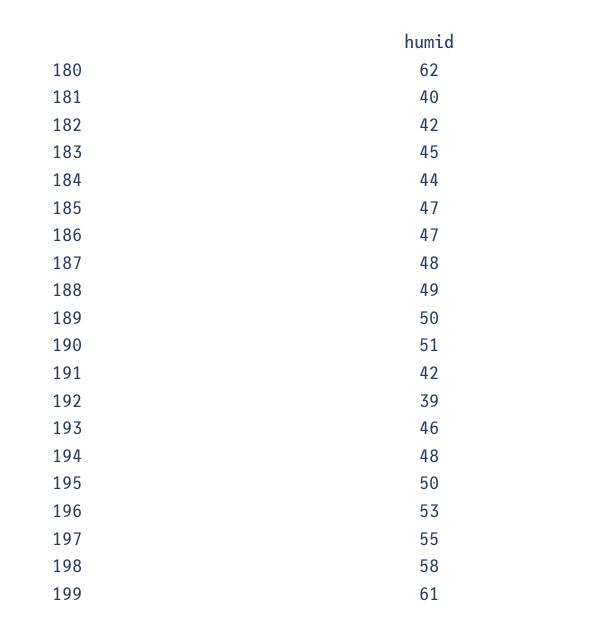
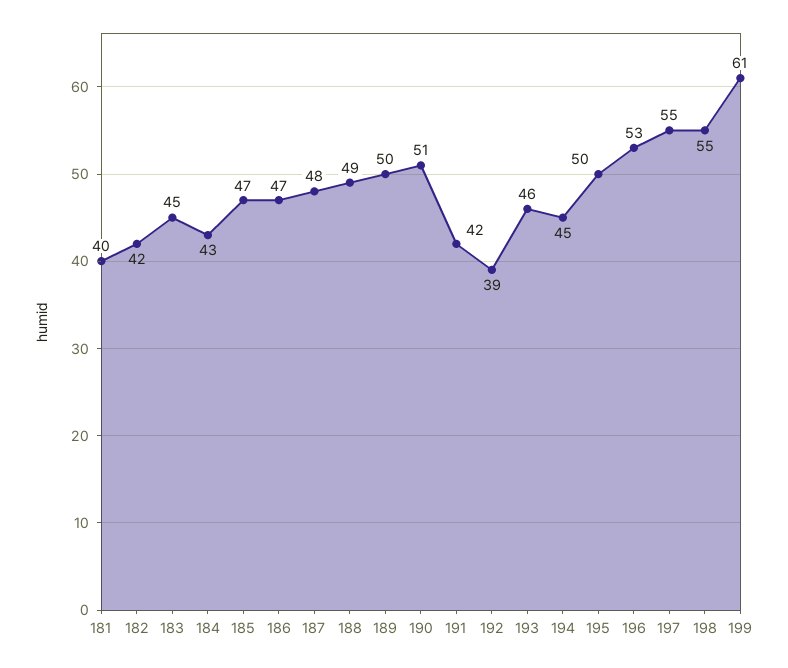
  {
-   "180": 62,
    "181": 40,
    "182": 42,
    "183": 45,
-   "184": 44,
+   "184": 43,
    "185": 47,
    "186": 47,
    "187": 48,
    "188": 49,
    "189": 50,
    "190": 51,
    "191": 42,
    "192": 39,
    "193": 46,
-   "194": 48,
+   "194": 45,
    "195": 50,
    "196": 53,
    "197": 55,
-   "198": 58,
+   "198": 55,
    "199": 61
  }

